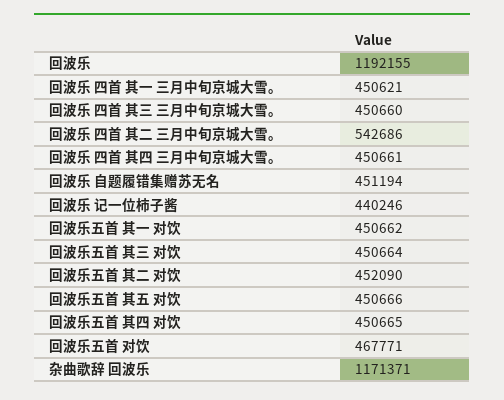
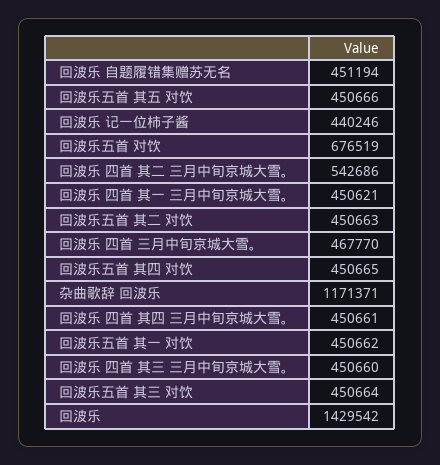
  {
-   "回波乐": 1192155,
+   "回波乐": 1429542,
    "回波乐 四首 其一 三月中旬京城大雪。": 450621,
    "回波乐 四首 其三 三月中旬京城大雪。": 450660,
    "回波乐 四首 其二 三月中旬京城大雪。": 542686,
    "回波乐 四首 其四 三月中旬京城大雪。": 450661,
    "回波乐 自题履错集赠苏无名": 451194,
    "回波乐 记一位柿子酱": 440246,
    "回波乐五首 其一 对饮": 450662,
    "回波乐五首 其三 对饮": 450664,
-   "回波乐五首 其二 对饮": 452090,
+   "回波乐五首 其二 对饮": 450663,
    "回波乐五首 其五 对饮": 450666,
    "回波乐五首 其四 对饮": 450665,
-   "回波乐五首 对饮": 467771,
+   "回波乐五首 对饮": 676519,
-   "杂曲歌辞 回波乐": 1171371
+   "杂曲歌辞 回波乐": 1171371,
+   "回波乐 四首 三月中旬京城大雪。": 467770
  }

